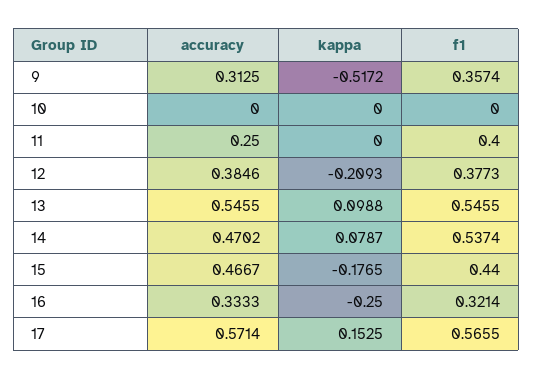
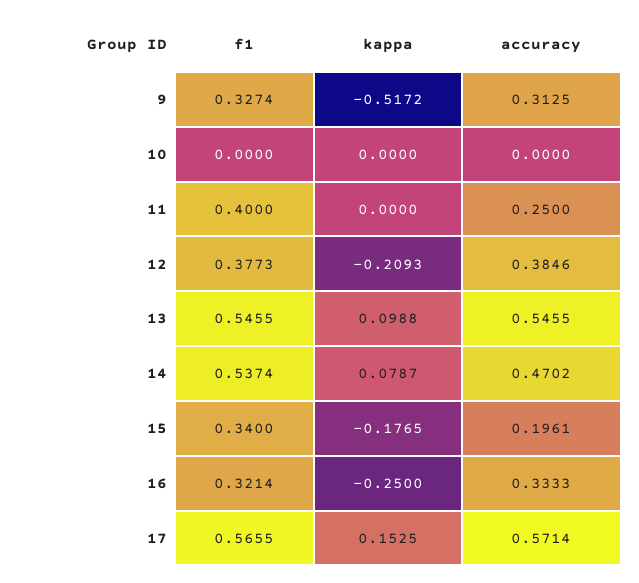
  {
    "accuracy": {
      "9": 0.3125,
      "10": 0,
      "11": 0.25,
      "12": 0.3846,
      "13": 0.5455,
      "14": 0.4702,
-     "15": 0.4667,
+     "15": 0.1961,
      "16": 0.3333,
      "17": 0.5714
    },
    "kappa": {
      "9": -0.5172,
      "10": 0,
      "11": 0,
      "12": -0.2093,
      "13": 0.0988,
      "14": 0.0787,
      "15": -0.1765,
      "16": -0.25,
      "17": 0.1525
    },
    "f1": {
-     "9": 0.3574,
+     "9": 0.3274,
      "10": 0,
      "11": 0.4,
      "12": 0.3773,
      "13": 0.5455,
      "14": 0.5374,
-     "15": 0.44,
+     "15": 0.34,
      "16": 0.3214,
      "17": 0.5655
    }
  }

